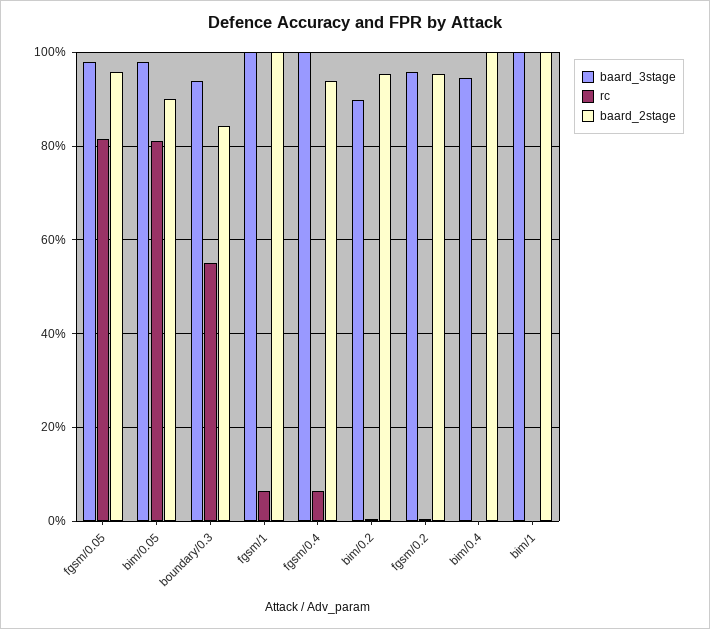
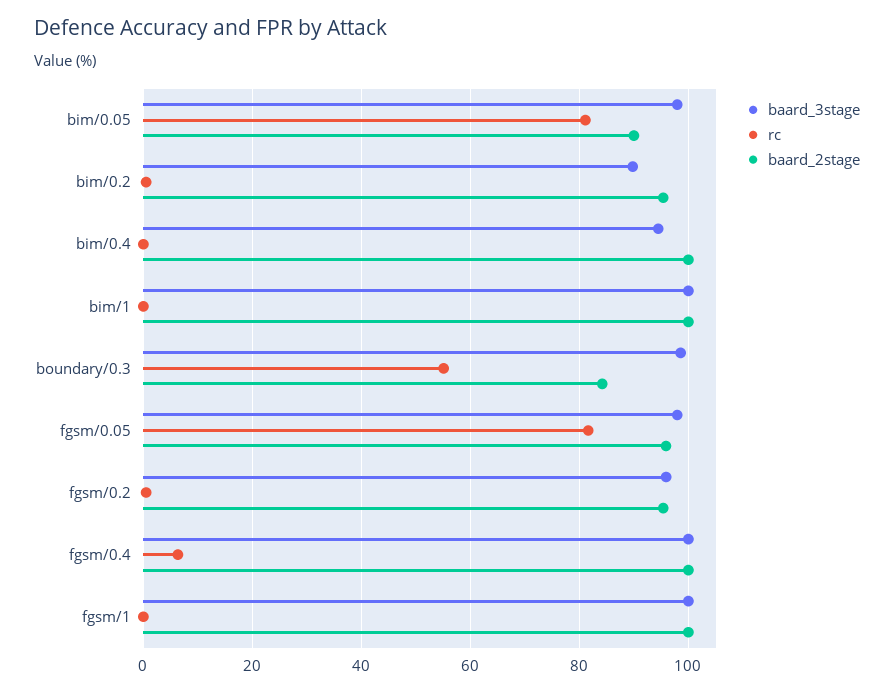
  {
    "baard_3stage": {
      "fgsm/0.05": 98,
      "bim/0.05": 98,
-     "boundary/0.3": 94,
+     "boundary/0.3": 98,
      "fgsm/1": 100,
      "fgsm/0.4": 100,
      "bim/0.2": 90,
      "fgsm/0.2": 96,
      "bim/0.4": 94,
      "bim/1": 100
    },
    "rc": {
      "fgsm/0.05": 82,
      "bim/0.05": 82,
      "boundary/0.3": 56,
-     "fgsm/1": 6,
+     "fgsm/1": 0,
      "fgsm/0.4": 6,
      "bim/0.2": 0,
      "fgsm/0.2": 0,
      "bim/0.4": 0,
      "bim/1": 0
    },
    "baard_2stage": {
      "fgsm/0.05": 96,
      "bim/0.05": 90,
      "boundary/0.3": 84,
      "fgsm/1": 100,
-     "fgsm/0.4": 94,
+     "fgsm/0.4": 100,
      "bim/0.2": 96,
      "fgsm/0.2": 96,
      "bim/0.4": 100,
      "bim/1": 100
    }
  }

